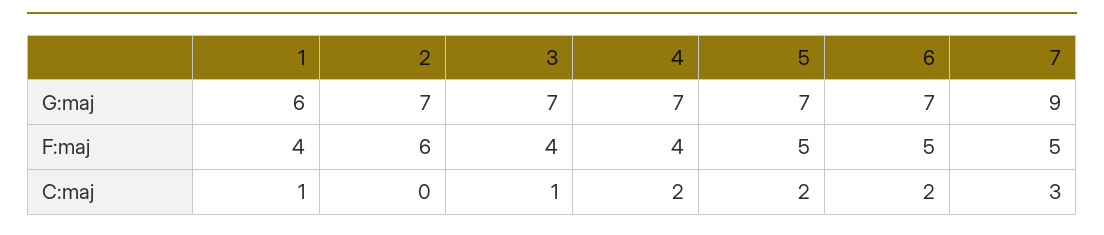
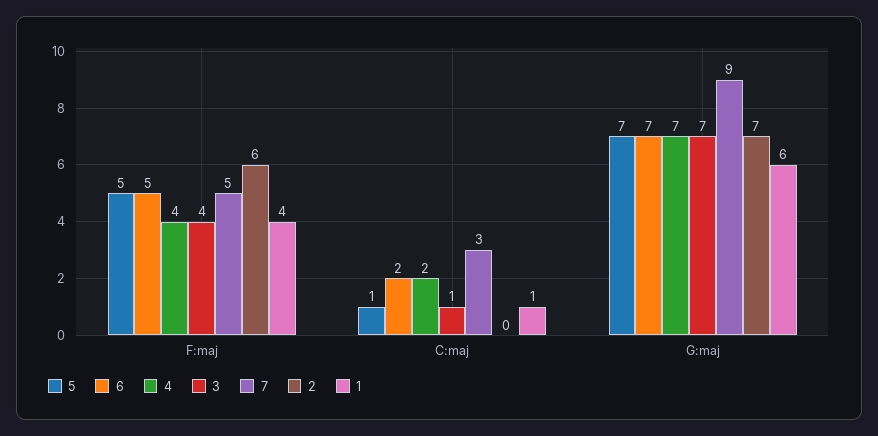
  {
    "1": {
      "G:maj": 6,
      "F:maj": 4,
      "C:maj": 1
    },
    "2": {
      "G:maj": 7,
      "F:maj": 6,
      "C:maj": 0
    },
    "3": {
      "G:maj": 7,
      "F:maj": 4,
      "C:maj": 1
    },
    "4": {
      "G:maj": 7,
      "F:maj": 4,
      "C:maj": 2
    },
    "5": {
      "G:maj": 7,
      "F:maj": 5,
-     "C:maj": 2
+     "C:maj": 1
    },
    "6": {
      "G:maj": 7,
      "F:maj": 5,
      "C:maj": 2
    },
    "7": {
      "G:maj": 9,
      "F:maj": 5,
      "C:maj": 3
    }
  }

